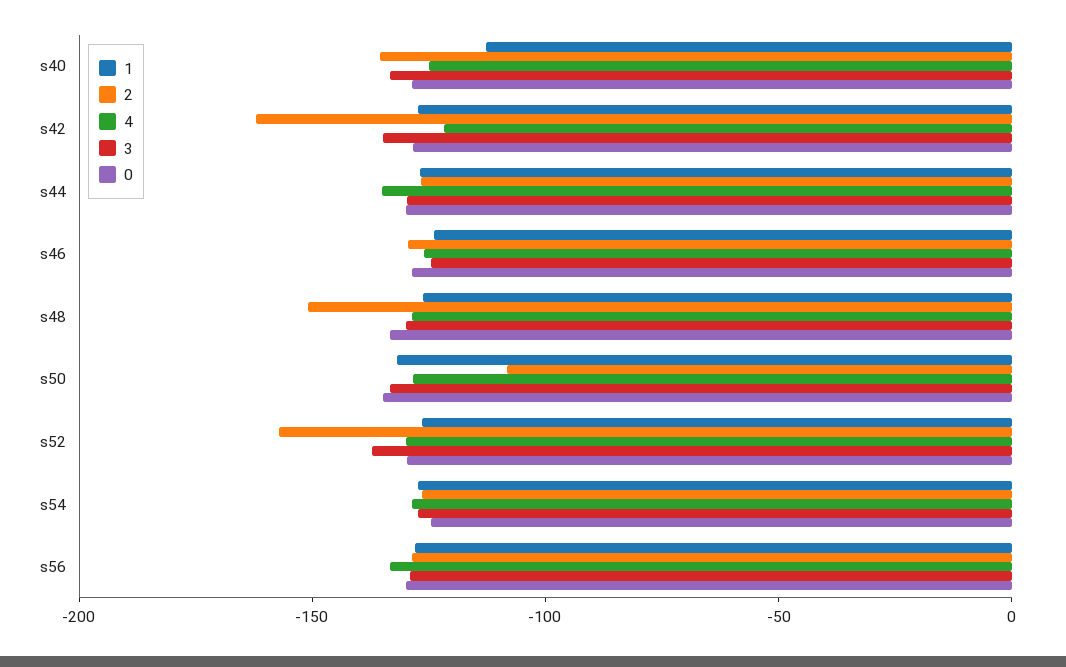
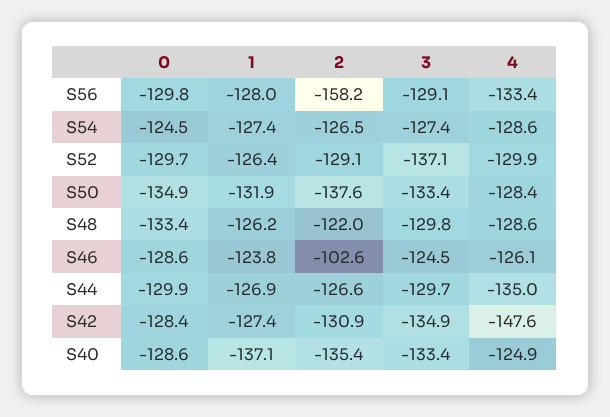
  {
    "1": {
-     "s40": -110,
+     "s40": -137.1,
      "s42": -127.4,
      "s44": -126.9,
      "s46": -123.8,
      "s48": -126.2,
      "s50": -131.9,
      "s52": -126.4,
      "s54": -127.4,
      "s56": -128
    },
    "2": {
      "s40": -135.4,
-     "s42": -160,
+     "s42": -130.9,
      "s44": -126.6,
-     "s46": -130,
+     "s46": -102.6,
-     "s48": -150,
+     "s48": -122,
-     "s50": -110,
+     "s50": -137.6,
-     "s52": -160,
+     "s52": -129.1,
      "s54": -126.5,
-     "s56": -130
+     "s56": -158.2
    },
    "4": {
      "s40": -124.9,
-     "s42": -120,
+     "s42": -147.6,
      "s44": -135,
      "s46": -126.1,
      "s48": -128.6,
      "s50": -128.4,
      "s52": -129.9,
      "s54": -128.6,
      "s56": -133.4
    },
    "3": {
      "s40": -133.4,
      "s42": -134.9,
      "s44": -129.7,
      "s46": -124.5,
      "s48": -129.8,
      "s50": -133.4,
      "s52": -137.1,
      "s54": -127.4,
      "s56": -129.1
    },
    "0": {
      "s40": -128.6,
      "s42": -128.4,
      "s44": -129.9,
      "s46": -128.6,
      "s48": -133.4,
      "s50": -134.9,
      "s52": -129.7,
      "s54": -124.5,
      "s56": -129.8
    }
  }

